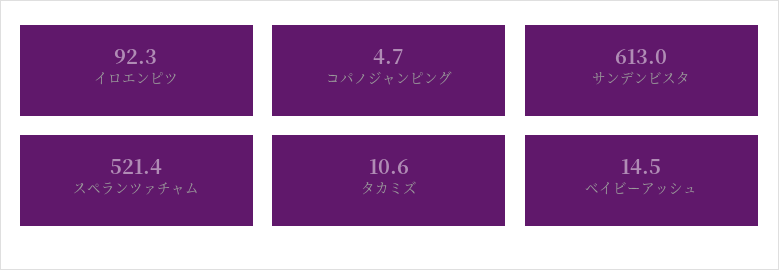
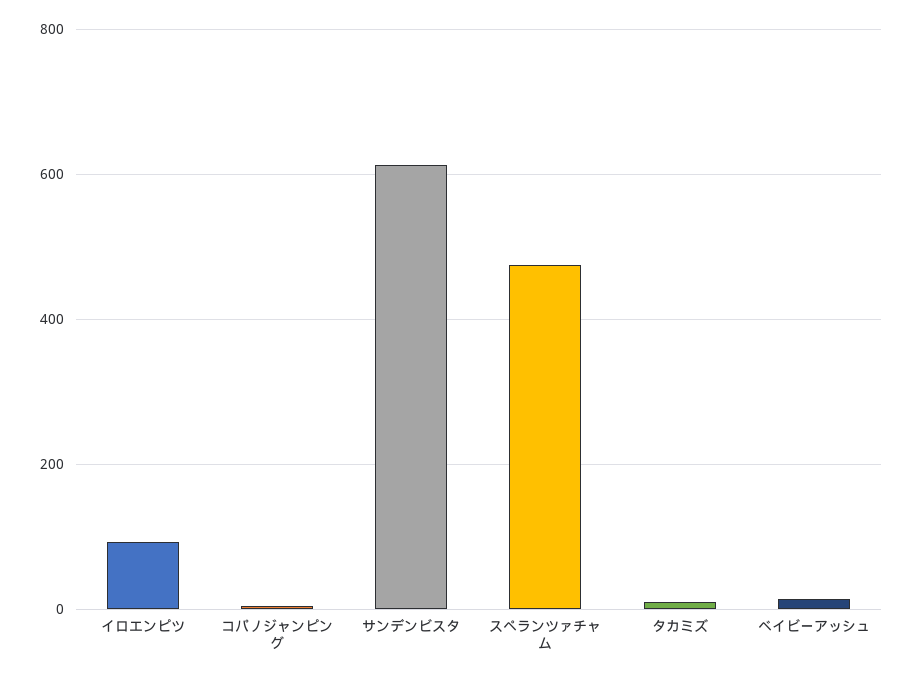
  {
    "イロエンピツ": 92.3,
    "コパノジャンピング": 4.7,
    "サンデンビスタ": 613,
-   "スペランツァチャム": 521.4,
+   "スペランツァチャム": 480,
    "タカミズ": 10.6,
    "ベイビーアッシュ": 14.5
  }

